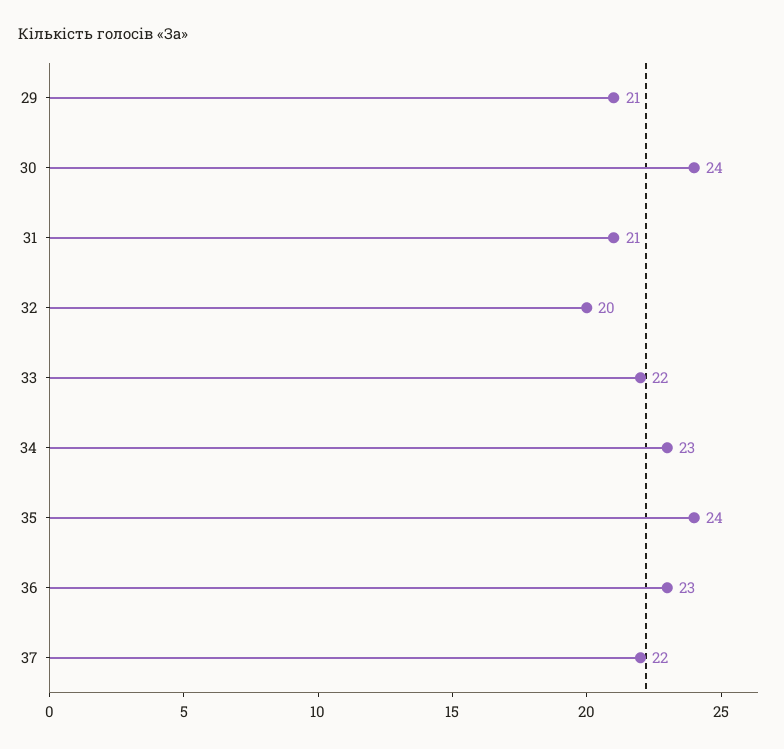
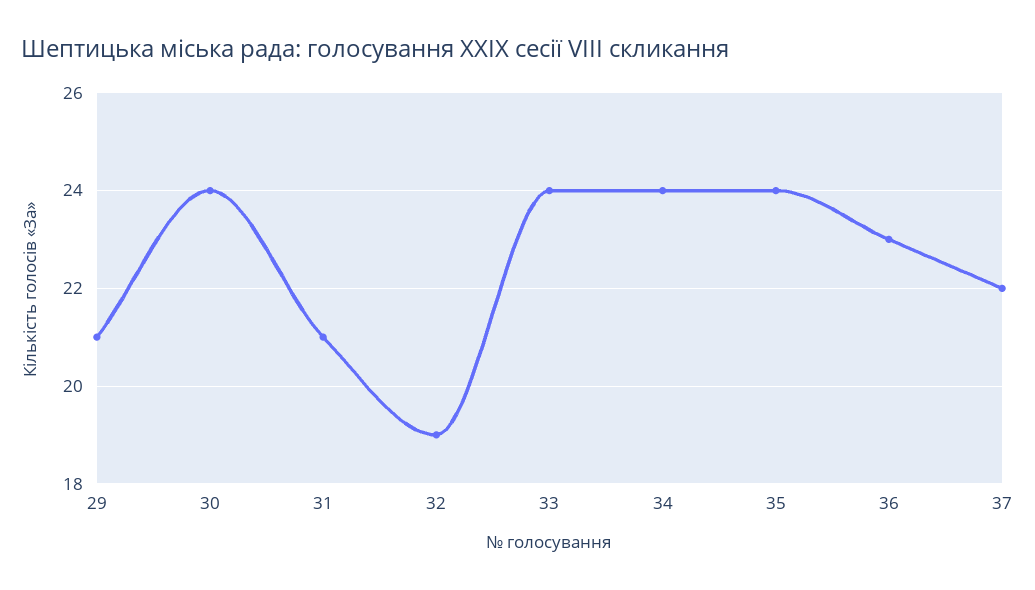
  {
    "29": 21,
    "30": 24,
    "31": 21,
-   "32": 20,
+   "32": 19,
-   "33": 22,
+   "33": 24,
-   "34": 23,
+   "34": 24,
    "35": 24,
    "36": 23,
    "37": 22
  }

